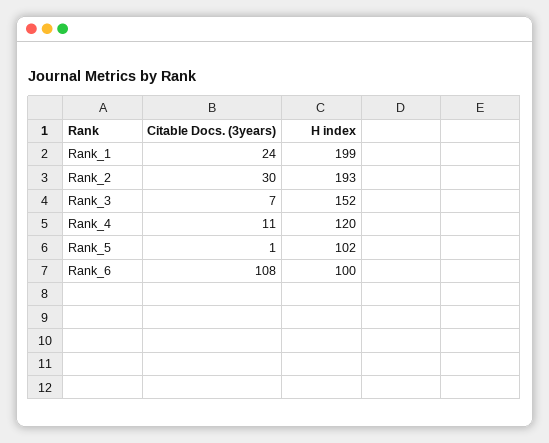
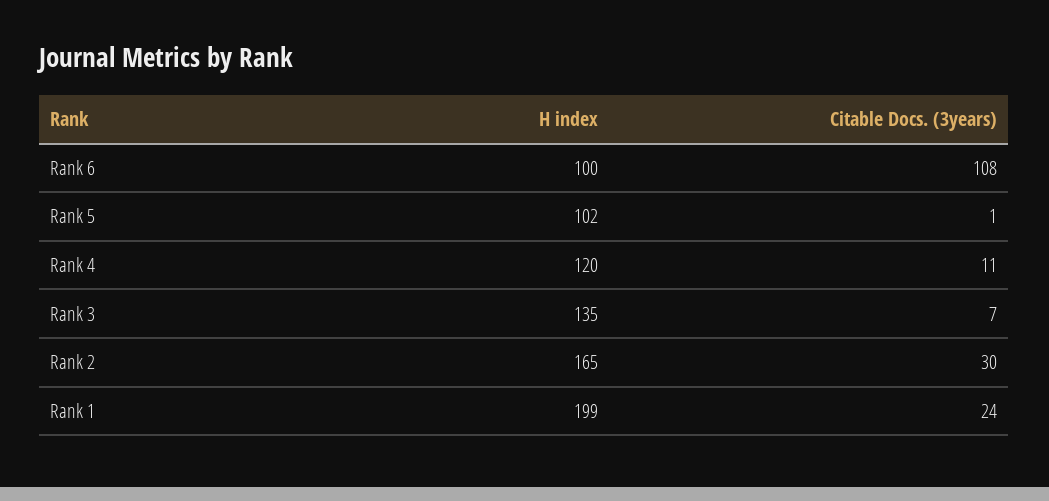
  {
    "Citable Docs. (3years)": {
      "Rank_1": 24,
      "Rank_2": 30,
      "Rank_3": 7,
      "Rank_4": 11,
      "Rank_5": 1,
      "Rank_6": 108
    },
    "H index": {
      "Rank_1": 199,
-     "Rank_2": 193,
+     "Rank_2": 165,
-     "Rank_3": 152,
+     "Rank_3": 135,
      "Rank_4": 120,
      "Rank_5": 102,
      "Rank_6": 100
    }
  }

